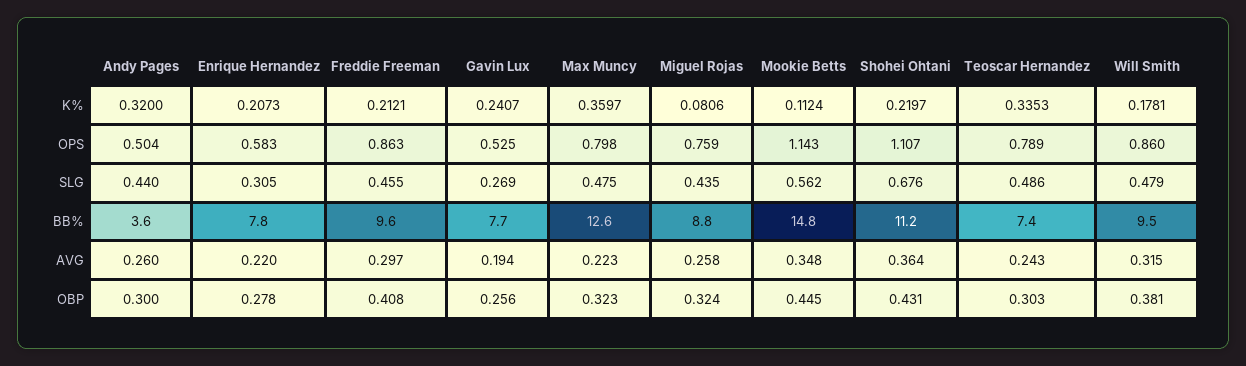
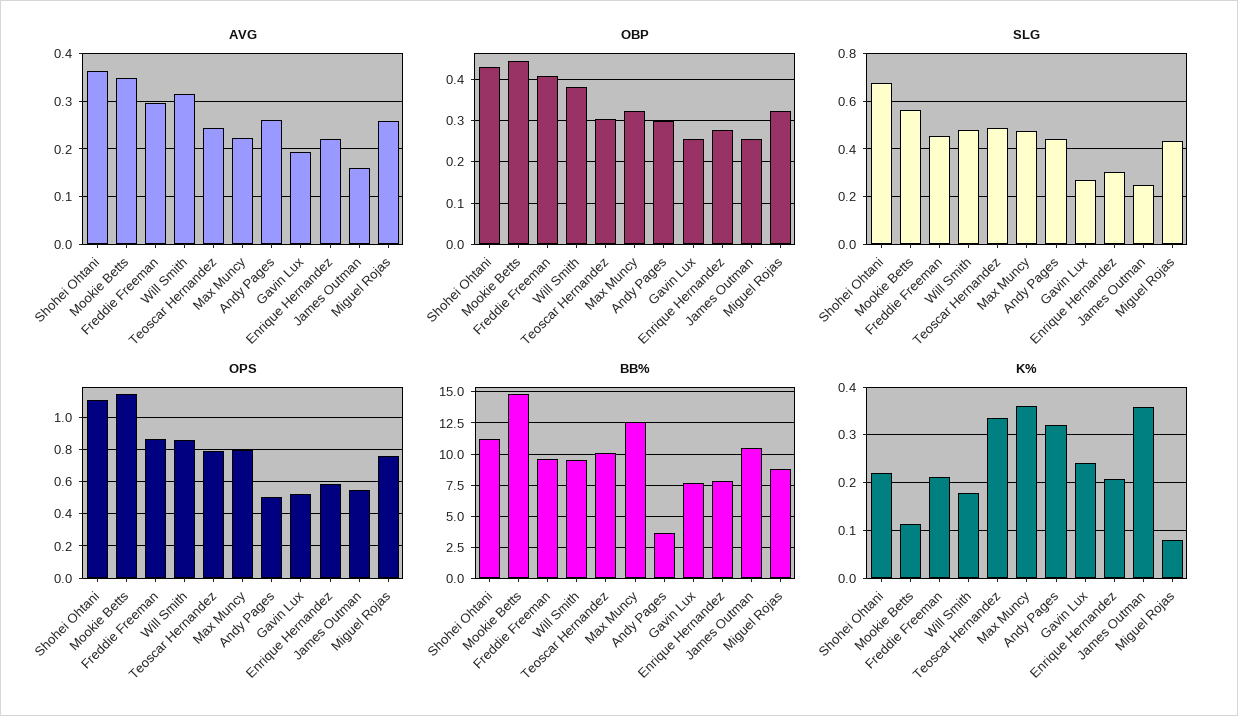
  {
    "K%": {
      "Andy Pages": 0.32,
      "Enrique Hernandez": 0.2073,
      "Freddie Freeman": 0.2121,
      "Gavin Lux": 0.2407,
      "Max Muncy": 0.3597,
      "Miguel Rojas": 0.0806,
      "Mookie Betts": 0.1124,
      "Shohei Ohtani": 0.2197,
      "Teoscar Hernandez": 0.3353,
-     "Will Smith": 0.1781
+     "Will Smith": 0.1781,
+     "James Outman": 0.36
    },
    "OPS": {
      "Andy Pages": 0.504,
      "Enrique Hernandez": 0.583,
      "Freddie Freeman": 0.863,
      "Gavin Lux": 0.525,
      "Max Muncy": 0.798,
      "Miguel Rojas": 0.759,
      "Mookie Betts": 1.143,
      "Shohei Ohtani": 1.107,
      "Teoscar Hernandez": 0.789,
-     "Will Smith": 0.86
+     "Will Smith": 0.86,
+     "James Outman": 0.55
    },
    "SLG": {
      "Andy Pages": 0.44,
      "Enrique Hernandez": 0.305,
      "Freddie Freeman": 0.455,
      "Gavin Lux": 0.269,
      "Max Muncy": 0.475,
      "Miguel Rojas": 0.435,
      "Mookie Betts": 0.562,
      "Shohei Ohtani": 0.676,
      "Teoscar Hernandez": 0.486,
-     "Will Smith": 0.479
+     "Will Smith": 0.479,
+     "James Outman": 0.25
    },
    "BB%": {
      "Andy Pages": 3.6,
      "Enrique Hernandez": 7.8,
      "Freddie Freeman": 9.6,
      "Gavin Lux": 7.7,
      "Max Muncy": 12.6,
      "Miguel Rojas": 8.8,
      "Mookie Betts": 14.8,
      "Shohei Ohtani": 11.2,
-     "Teoscar Hernandez": 7.4,
+     "Teoscar Hernandez": 10,
-     "Will Smith": 9.5
+     "Will Smith": 9.5,
+     "James Outman": 10.5
    },
    "AVG": {
      "Andy Pages": 0.26,
      "Enrique Hernandez": 0.22,
      "Freddie Freeman": 0.297,
      "Gavin Lux": 0.194,
      "Max Muncy": 0.223,
      "Miguel Rojas": 0.258,
      "Mookie Betts": 0.348,
      "Shohei Ohtani": 0.364,
      "Teoscar Hernandez": 0.243,
-     "Will Smith": 0.315
+     "Will Smith": 0.315,
+     "James Outman": 0.16
    },
    "OBP": {
      "Andy Pages": 0.3,
      "Enrique Hernandez": 0.278,
      "Freddie Freeman": 0.408,
      "Gavin Lux": 0.256,
      "Max Muncy": 0.323,
      "Miguel Rojas": 0.324,
      "Mookie Betts": 0.445,
      "Shohei Ohtani": 0.431,
      "Teoscar Hernandez": 0.303,
-     "Will Smith": 0.381
+     "Will Smith": 0.381,
+     "James Outman": 0.26
    }
  }

